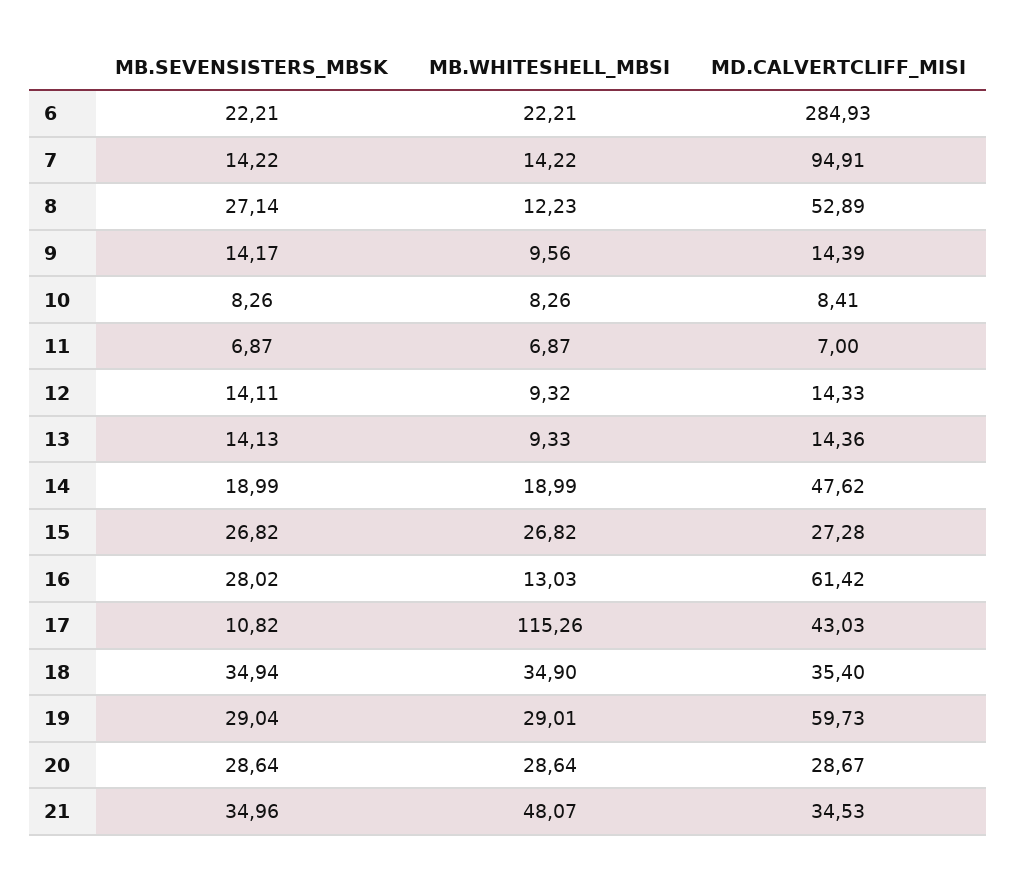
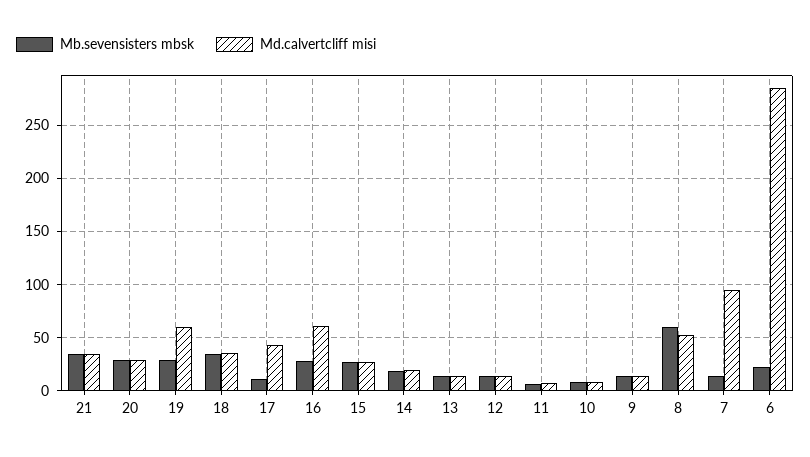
  {
    "MB.SEVENSISTERS_MBSK": {
      "6": 22.21,
      "7": 14.22,
-     "8": 27.14,
+     "8": 60,
      "9": 14.17,
      "10": 8.26,
      "11": 6.87,
      "12": 14.11,
      "13": 14.13,
      "14": 18.99,
      "15": 26.82,
      "16": 28.02,
      "17": 10.82,
      "18": 34.94,
      "19": 29.04,
      "20": 28.64,
      "21": 34.96
    },
-   "MB.WHITESHELL_MBSI": {
-     "6": 22.21,
-     "7": 14.22,
-     "8": 12.23,
-     "9": 9.56,
-     "10": 8.26,
-     "11": 6.87,
-     "12": 9.32,
-     "13": 9.33,
-     "14": 18.99,
-     "15": 26.82,
-     "16": 13.03,
-     "17": 115.26,
-     "18": 34.9,
-     "19": 29.01,
-     "20": 28.64,
-     "21": 48.07
-   },
    "MD.CALVERTCLIFF_MISI": {
      "6": 284.93,
      "7": 94.91,
      "8": 52.89,
      "9": 14.39,
      "10": 8.41,
      "11": 7,
      "12": 14.33,
      "13": 14.36,
-     "14": 47.62,
+     "14": 20,
      "15": 27.28,
      "16": 61.42,
      "17": 43.03,
      "18": 35.4,
      "19": 59.73,
      "20": 28.67,
      "21": 34.53
    }
  }

